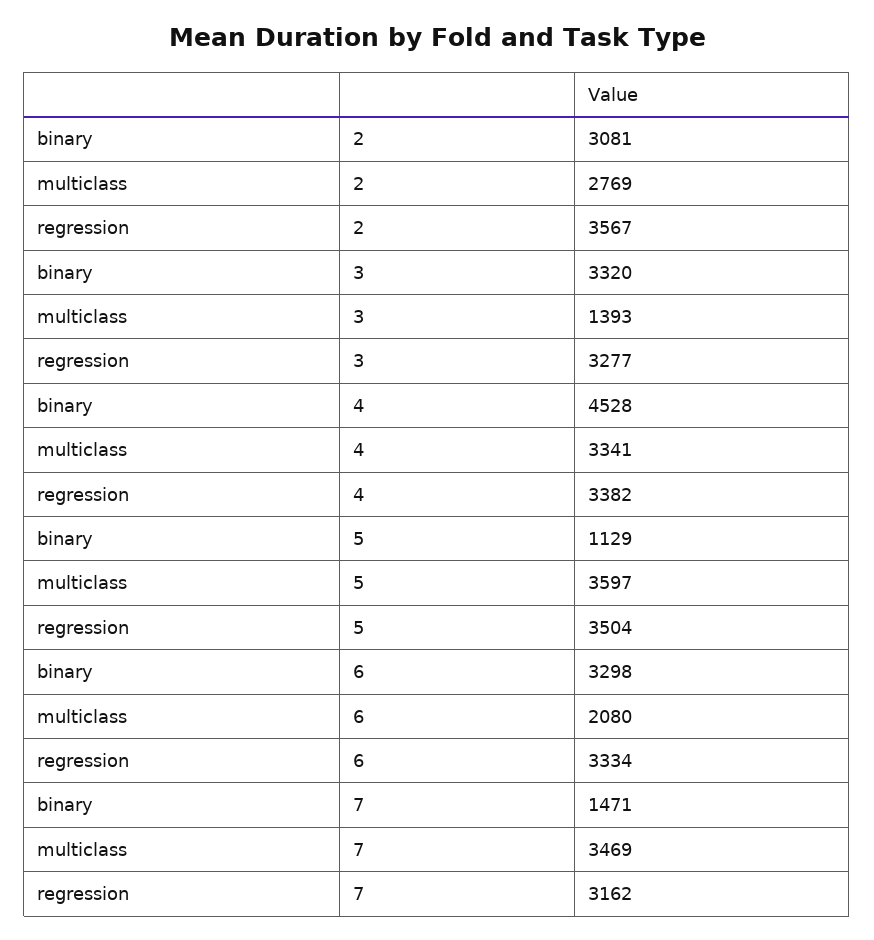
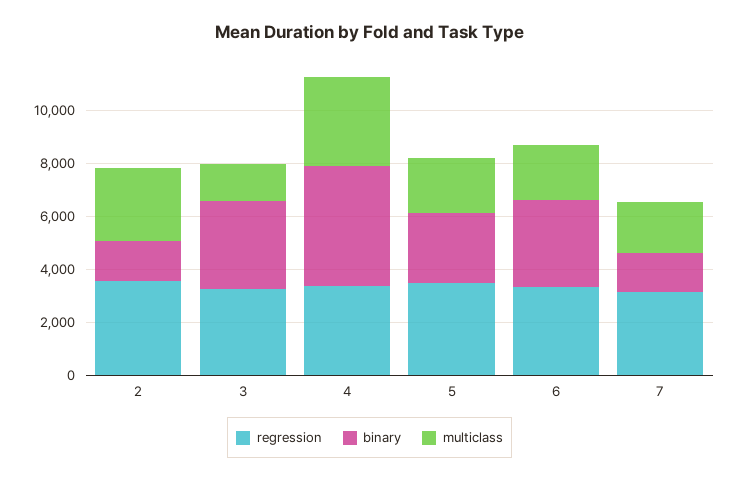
  {
    "binary": {
-     "2": 3081,
+     "2": 1500,
      "3": 3320,
      "4": 4528,
-     "5": 1129,
+     "5": 2500,
      "6": 3298,
      "7": 1471
    },
    "multiclass": {
      "2": 2769,
      "3": 1393,
      "4": 3341,
-     "5": 3597,
+     "5": 2000,
      "6": 2080,
-     "7": 3469
+     "7": 2000
    },
    "regression": {
      "2": 3567,
      "3": 3277,
      "4": 3382,
      "5": 3504,
      "6": 3334,
      "7": 3162
    }
  }

